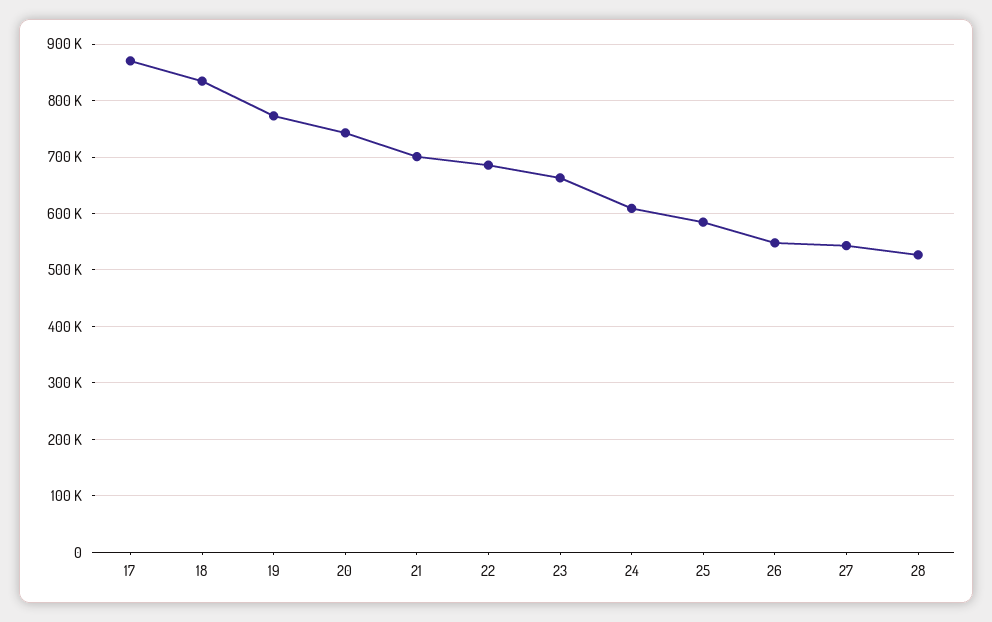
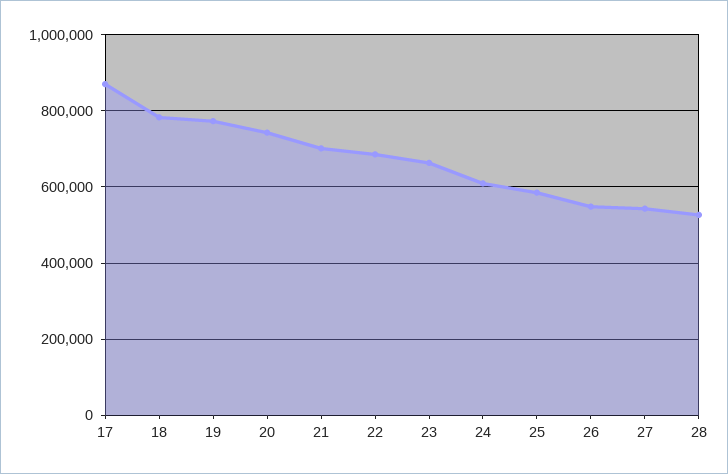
  {
    "17": 880000,
-   "18": 840000,
+   "18": 780000,
    "19": 780000,
    "20": 740000,
    "21": 700000,
    "22": 680000,
    "23": 660000,
    "24": 600000,
    "25": 580000,
    "26": 540000,
    "27": 540000,
    "28": 520000
  }

